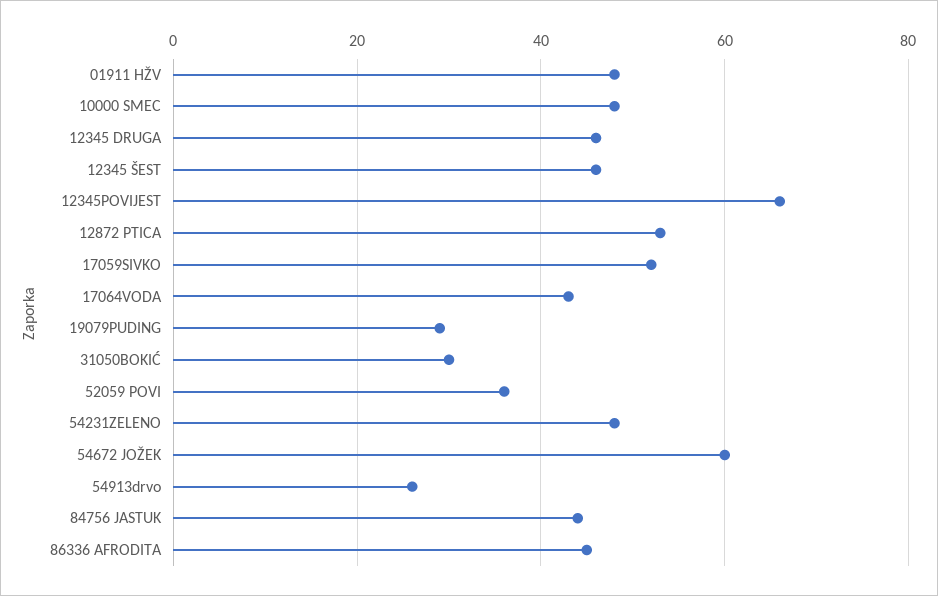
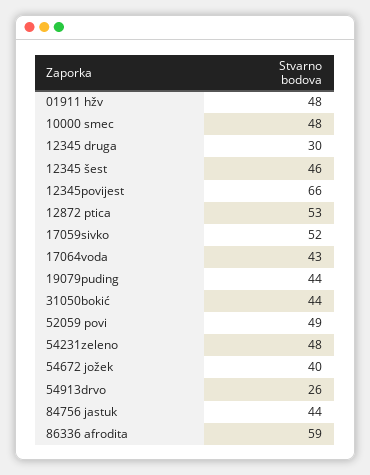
  {
    "01911 HŽV": 48,
    "10000 SMEC": 48,
-   "12345 DRUGA": 45,
+   "12345 DRUGA": 30,
    "12345 ŠEST": 46,
    "12345POVIJEST": 66,
    "12872 PTICA": 53,
    "17059SIVKO": 52,
    "17064VODA": 43,
-   "19079PUDING": 30,
+   "19079PUDING": 44,
-   "31050BOKIĆ": 30,
+   "31050BOKIĆ": 44,
-   "52059 POVI": 35,
+   "52059 POVI": 49,
    "54231ZELENO": 48,
-   "54672 JOŽEK": 60,
+   "54672 JOŽEK": 40,
    "54913drvo": 26,
    "84756 JASTUK": 44,
-   "86336 AFRODITA": 45
+   "86336 AFRODITA": 59
  }

